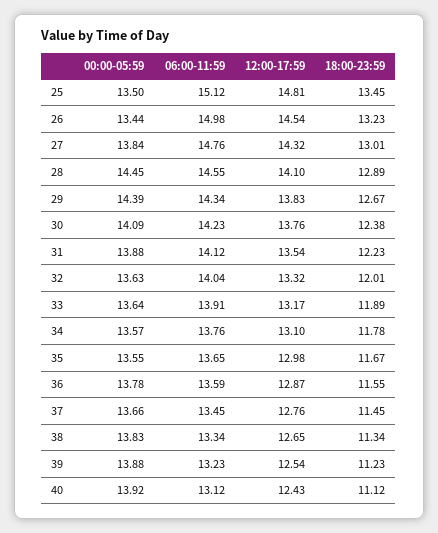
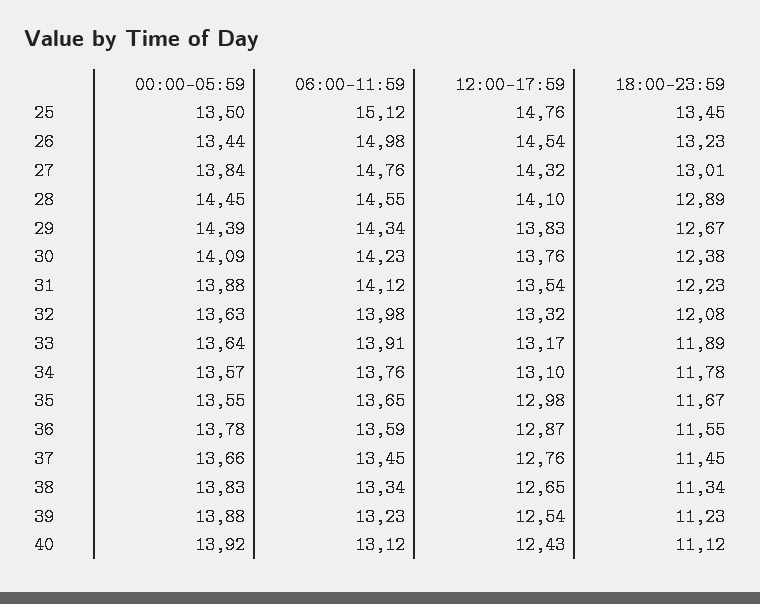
  {
    "00:00-05:59": {
      "25": 13.5,
      "26": 13.44,
      "27": 13.84,
      "28": 14.45,
      "29": 14.39,
      "30": 14.09,
      "31": 13.88,
      "32": 13.63,
      "33": 13.64,
      "34": 13.57,
      "35": 13.55,
      "36": 13.78,
      "37": 13.66,
      "38": 13.83,
      "39": 13.88,
      "40": 13.92
    },
    "06:00-11:59": {
      "25": 15.12,
      "26": 14.98,
      "27": 14.76,
      "28": 14.55,
      "29": 14.34,
      "30": 14.23,
      "31": 14.12,
-     "32": 14.04,
+     "32": 13.98,
      "33": 13.91,
      "34": 13.76,
      "35": 13.65,
      "36": 13.59,
      "37": 13.45,
      "38": 13.34,
      "39": 13.23,
      "40": 13.12
    },
    "12:00-17:59": {
-     "25": 14.81,
+     "25": 14.76,
      "26": 14.54,
      "27": 14.32,
      "28": 14.1,
      "29": 13.83,
      "30": 13.76,
      "31": 13.54,
      "32": 13.32,
      "33": 13.17,
      "34": 13.1,
      "35": 12.98,
      "36": 12.87,
      "37": 12.76,
      "38": 12.65,
      "39": 12.54,
      "40": 12.43
    },
    "18:00-23:59": {
      "25": 13.45,
      "26": 13.23,
      "27": 13.01,
      "28": 12.89,
      "29": 12.67,
      "30": 12.38,
      "31": 12.23,
-     "32": 12.01,
+     "32": 12.08,
      "33": 11.89,
      "34": 11.78,
      "35": 11.67,
      "36": 11.55,
      "37": 11.45,
      "38": 11.34,
      "39": 11.23,
      "40": 11.12
    }
  }

